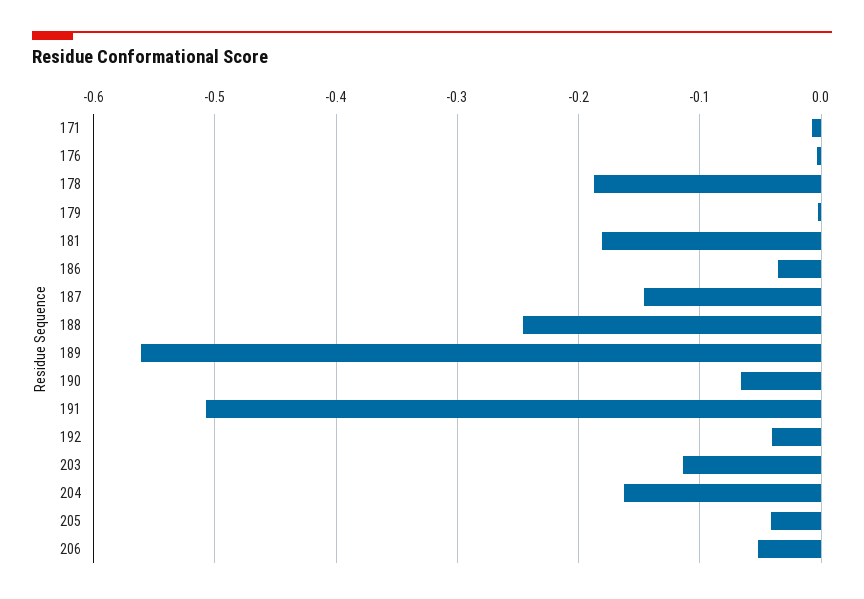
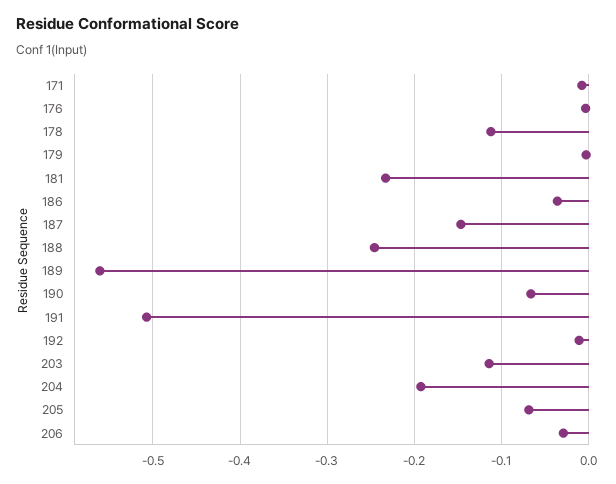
  {
    "171": -0.01,
    "176": 0,
-   "178": -0.19,
+   "178": -0.11,
    "179": 0,
-   "181": -0.18,
+   "181": -0.23,
    "186": -0.04,
    "187": -0.15,
    "188": -0.25,
    "189": -0.56,
    "190": -0.07,
    "191": -0.51,
-   "192": -0.04,
+   "192": -0.01,
    "203": -0.11,
-   "204": -0.16,
+   "204": -0.19,
-   "205": -0.04,
+   "205": -0.07,
-   "206": -0.05
+   "206": -0.03
  }

